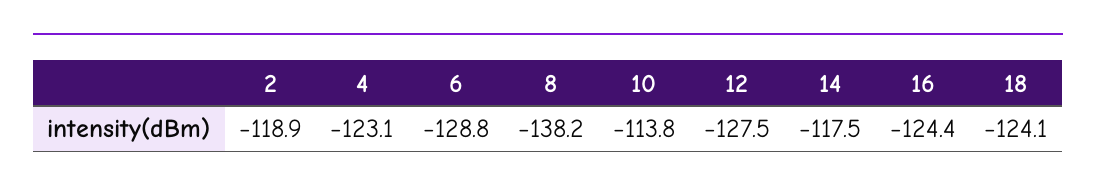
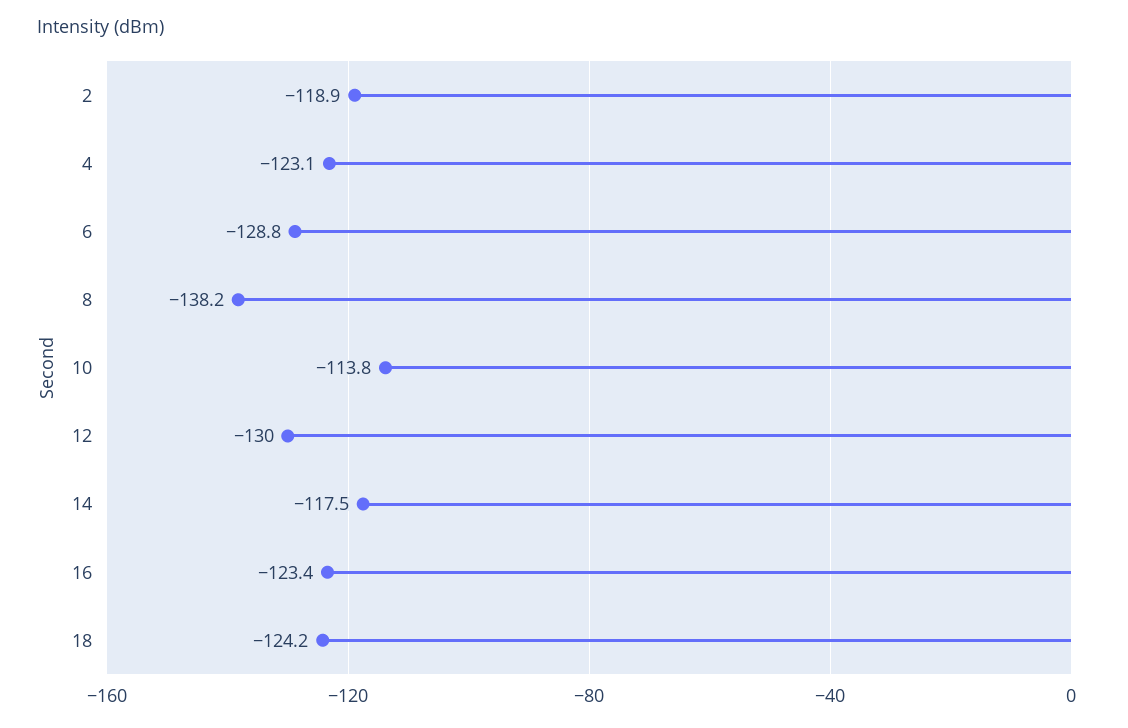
  {
    "2": -118.9,
    "4": -123.1,
    "6": -128.8,
    "8": -138.2,
    "10": -113.8,
-   "12": -127.5,
+   "12": -130,
    "14": -117.5,
-   "16": -124.4,
+   "16": -123.4,
-   "18": -124.1
+   "18": -124.2
  }

